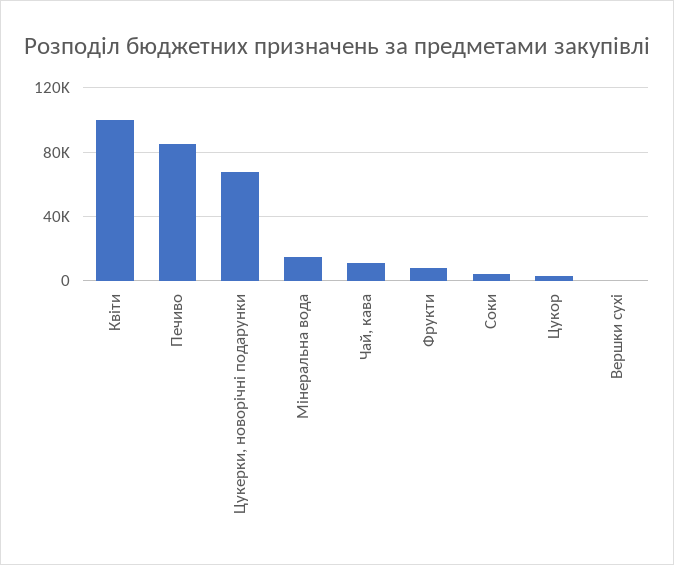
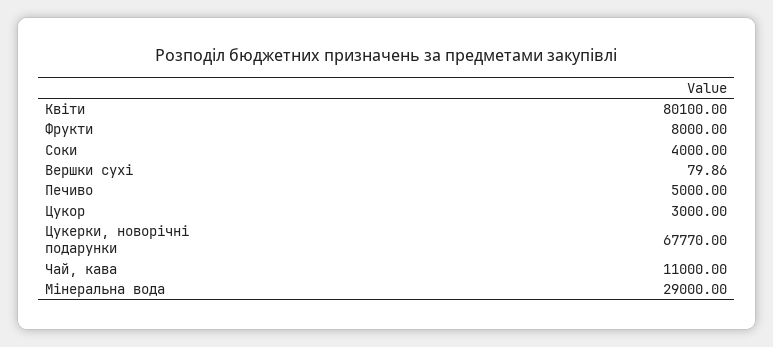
  {
-   "Квіти": 100000,
+   "Квіти": 80100,
-   "Печиво": 85000,
+   "Печиво": 5000,
    "Цукерки, новорічні подарунки": 67770,
-   "Мінеральна вода": 15000,
+   "Мінеральна вода": 29000,
    "Чай, кава": 11000,
    "Фрукти": 8000,
    "Соки": 4000,
    "Цукор": 3000,
    "Вершки сухі": 79.86
  }

